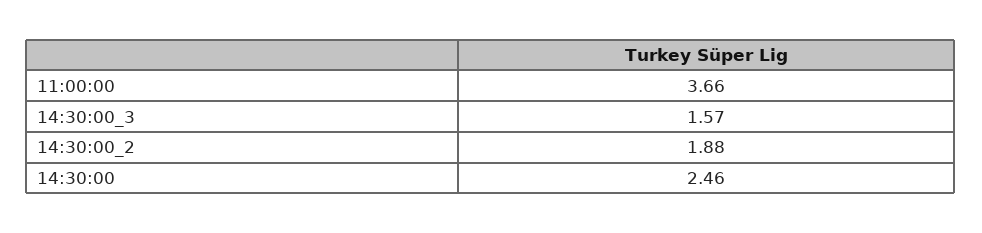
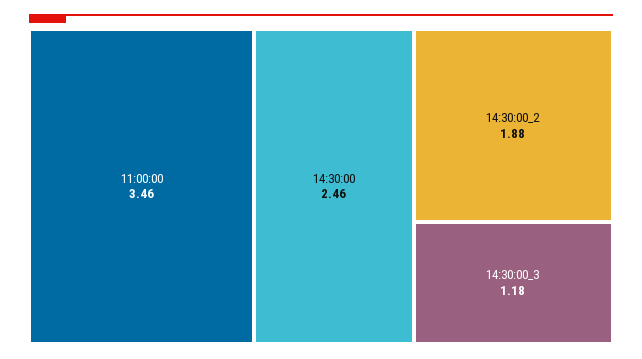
  {
-   "11:00:00": 3.66,
+   "11:00:00": 3.46,
-   "14:30:00_3": 1.57,
+   "14:30:00_3": 1.18,
    "14:30:00_2": 1.88,
    "14:30:00": 2.46
  }

